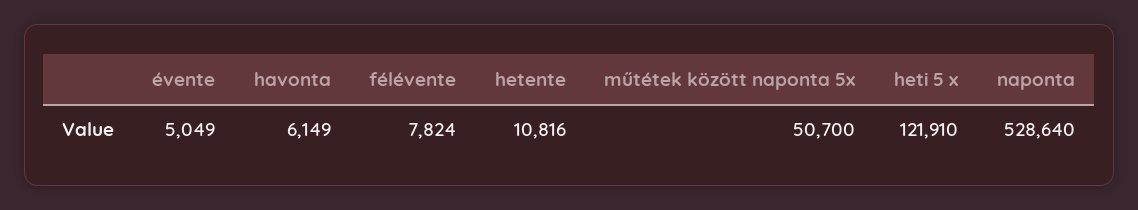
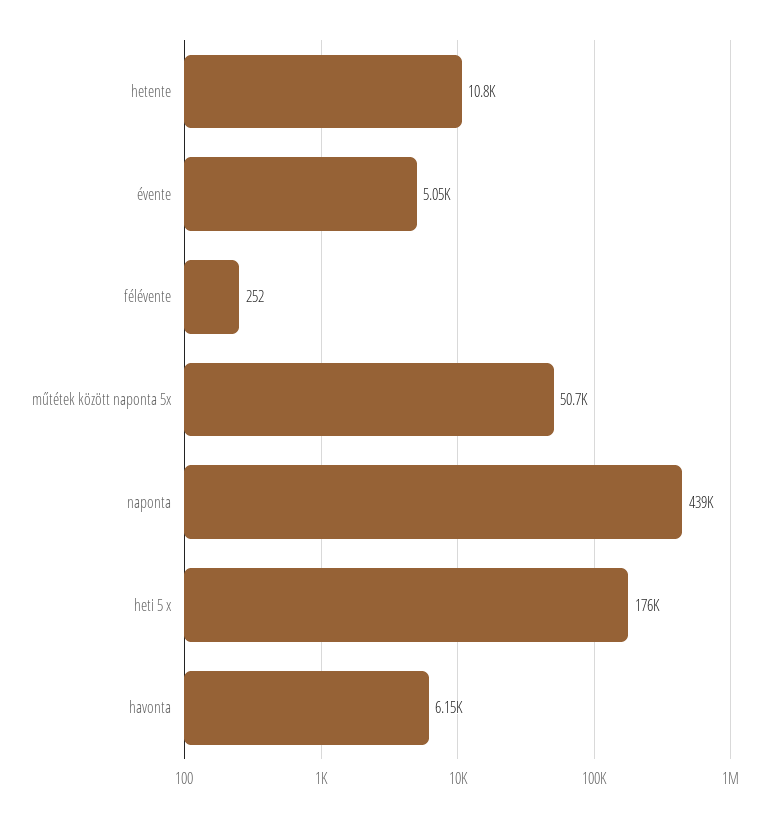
  {
    "évente": 5049,
    "havonta": 6149,
-   "félévente": 7824,
+   "félévente": 252,
    "hetente": 10816,
    "műtétek között naponta 5x": 50700,
-   "heti 5 x": 121910,
+   "heti 5 x": 176000,
-   "naponta": 528640
+   "naponta": 439000
  }

